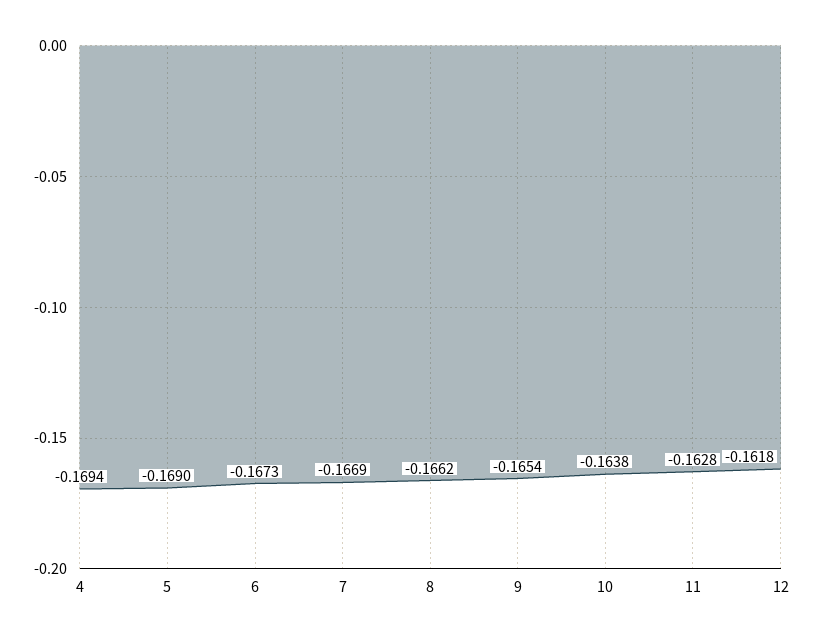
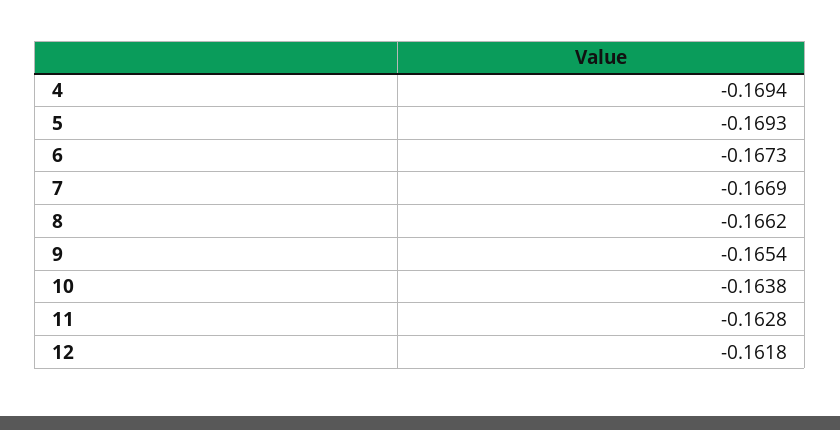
  {
    "4": -0.1694,
-   "5": -0.169,
+   "5": -0.1693,
    "6": -0.1673,
    "7": -0.1669,
    "8": -0.1662,
    "9": -0.1654,
    "10": -0.1638,
    "11": -0.1628,
    "12": -0.1618
  }

